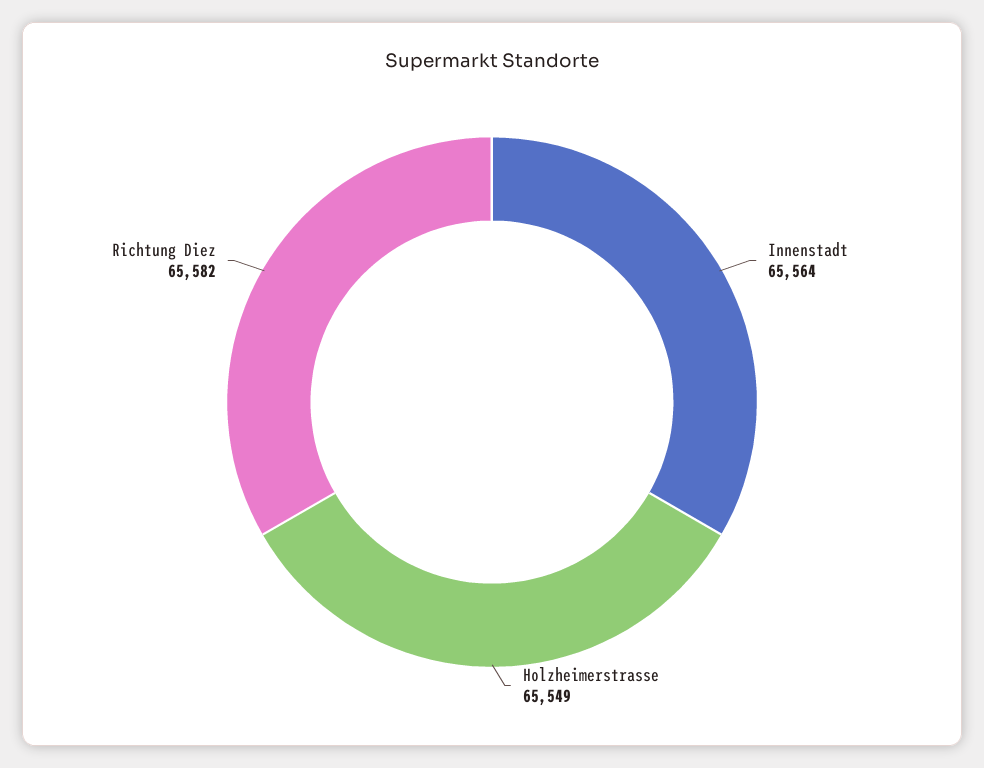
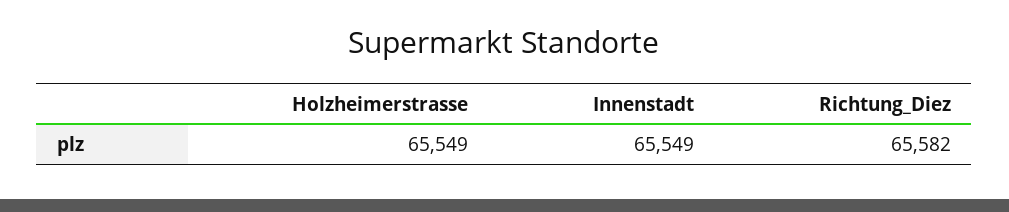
  {
-   "Innenstadt": 65564,
+   "Innenstadt": 65549,
    "Holzheimerstrasse": 65549,
    "Richtung Diez": 65582
  }

